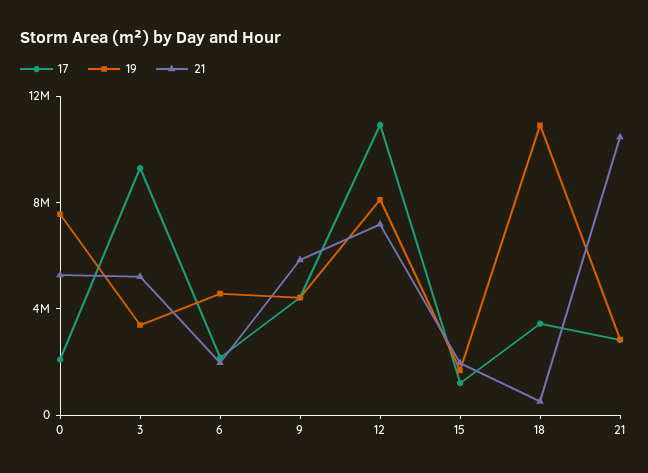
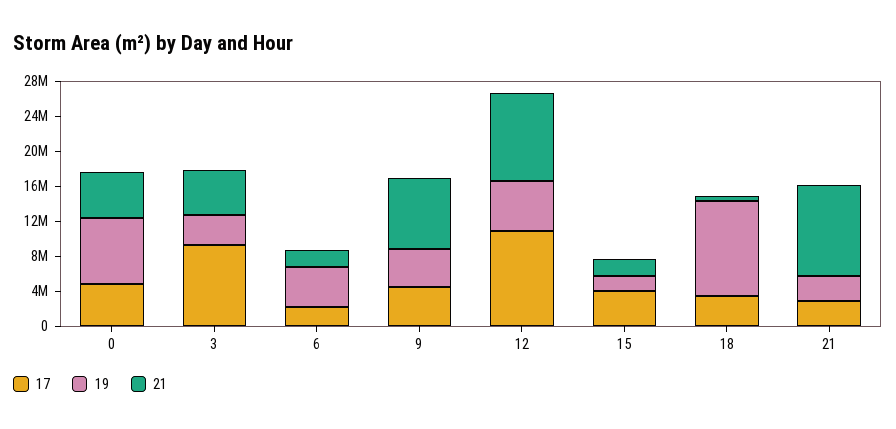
  {
    "17": {
-     "0": 2000000,
+     "0": 5000000,
      "3": 9000000,
      "6": 2000000,
      "9": 4000000,
      "12": 11000000,
-     "15": 1000000,
+     "15": 4000000,
      "18": 3000000,
      "21": 3000000
    },
    "19": {
      "0": 8000000,
      "3": 3000000,
      "6": 5000000,
      "9": 4000000,
-     "12": 8000000,
+     "12": 6000000,
      "15": 2000000,
      "18": 11000000,
      "21": 3000000
    },
    "21": {
      "0": 5000000,
      "3": 5000000,
      "6": 2000000,
-     "9": 6000000,
+     "9": 8000000,
-     "12": 7000000,
+     "12": 10000000,
      "15": 2000000,
      "18": 1000000,
      "21": 10000000
    }
  }

